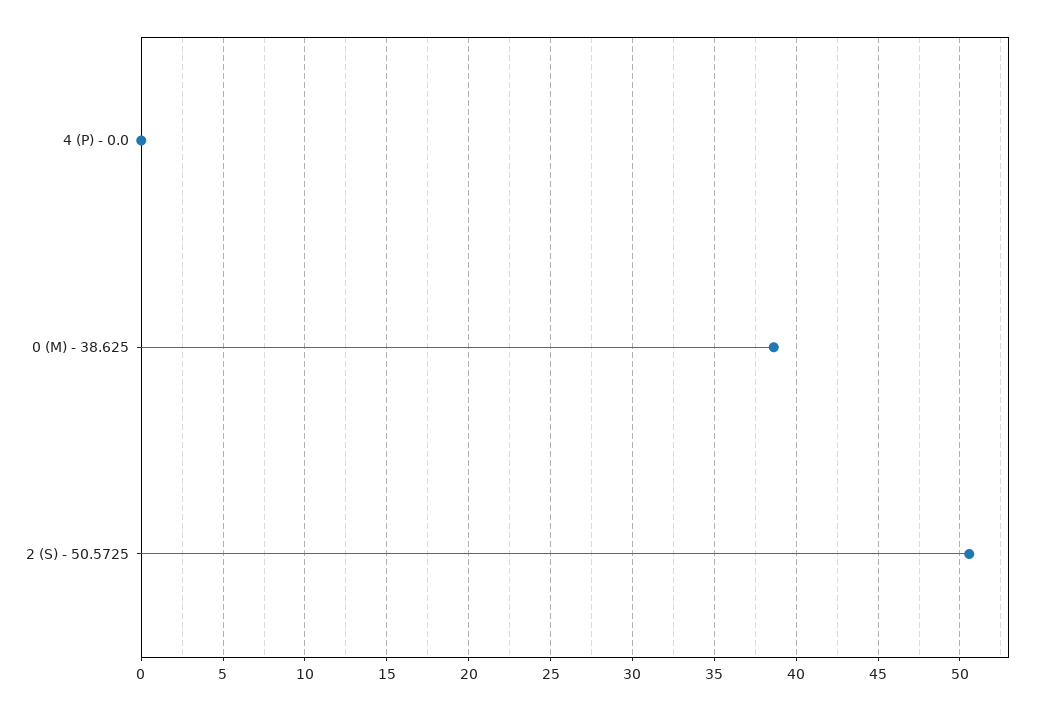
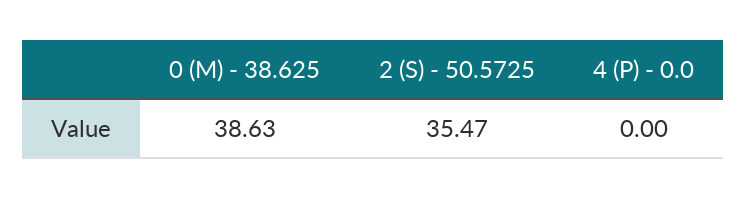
  {
    "4 (P) - 0.0": 0,
    "0 (M) - 38.625": 38.63,
-   "2 (S) - 50.5725": 50.5
+   "2 (S) - 50.5725": 35.47
  }

